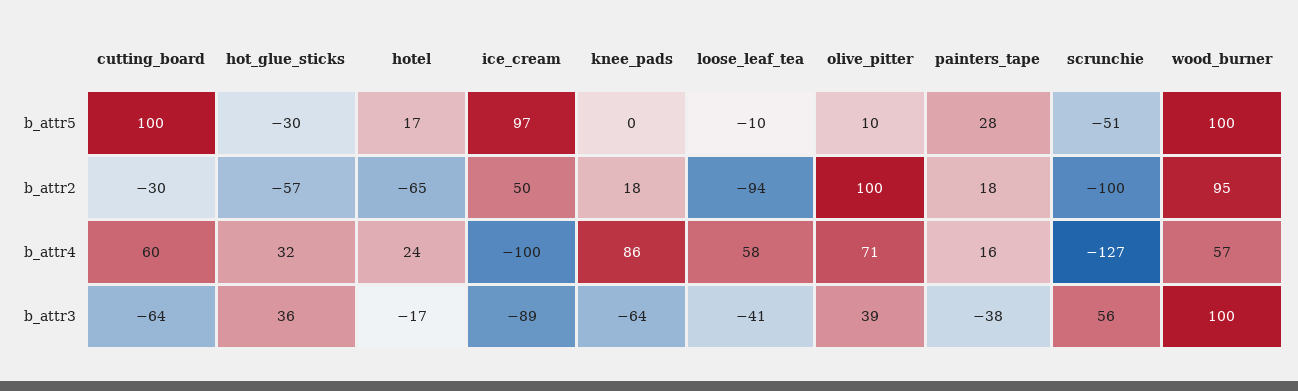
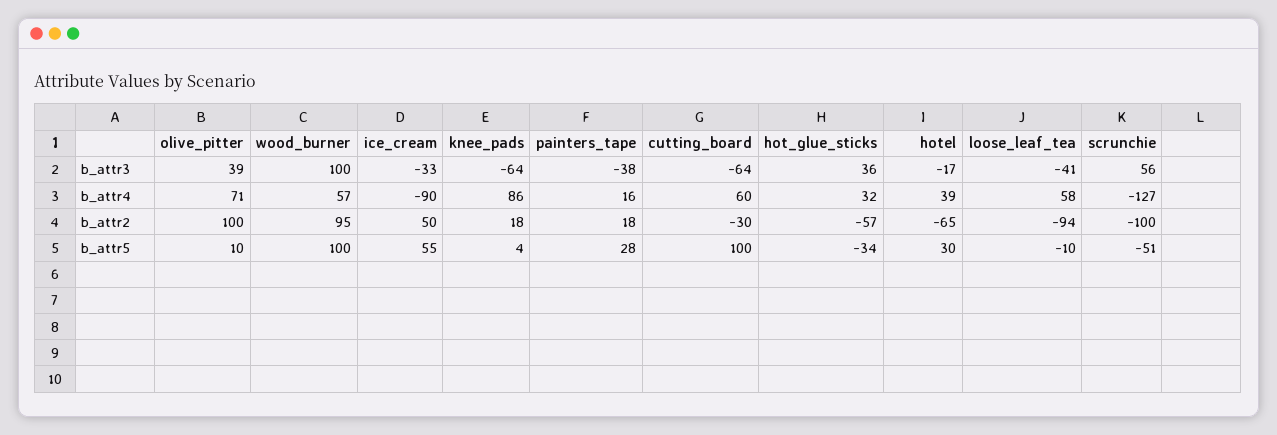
  {
    "cutting_board": {
      "b_attr5": 100,
      "b_attr2": -30,
      "b_attr4": 60,
      "b_attr3": -64
    },
    "hot_glue_sticks": {
-     "b_attr5": -30,
+     "b_attr5": -34,
      "b_attr2": -57,
      "b_attr4": 32,
      "b_attr3": 36
    },
    "hotel": {
-     "b_attr5": 17,
+     "b_attr5": 30,
      "b_attr2": -65,
-     "b_attr4": 24,
+     "b_attr4": 39,
      "b_attr3": -17
    },
    "ice_cream": {
-     "b_attr5": 97,
+     "b_attr5": 55,
      "b_attr2": 50,
-     "b_attr4": -100,
+     "b_attr4": -90,
-     "b_attr3": -89
+     "b_attr3": -33
    },
    "knee_pads": {
-     "b_attr5": 0,
+     "b_attr5": 4,
      "b_attr2": 18,
      "b_attr4": 86,
      "b_attr3": -64
    },
    "loose_leaf_tea": {
      "b_attr5": -10,
      "b_attr2": -94,
      "b_attr4": 58,
      "b_attr3": -41
    },
    "olive_pitter": {
      "b_attr5": 10,
      "b_attr2": 100,
      "b_attr4": 71,
      "b_attr3": 39
    },
    "painters_tape": {
      "b_attr5": 28,
      "b_attr2": 18,
      "b_attr4": 16,
      "b_attr3": -38
    },
    "scrunchie": {
      "b_attr5": -51,
      "b_attr2": -100,
      "b_attr4": -127,
      "b_attr3": 56
    },
    "wood_burner": {
      "b_attr5": 100,
      "b_attr2": 95,
      "b_attr4": 57,
      "b_attr3": 100
    }
  }

